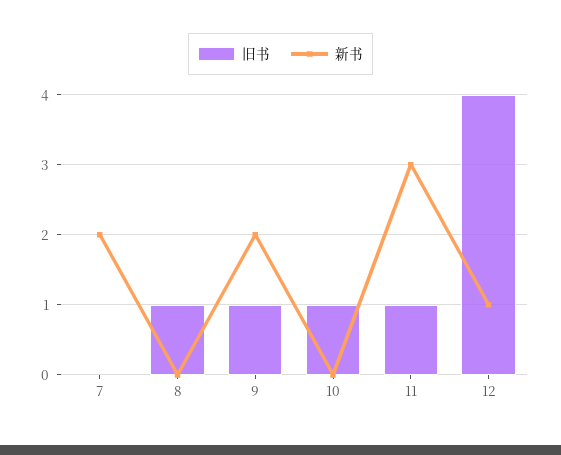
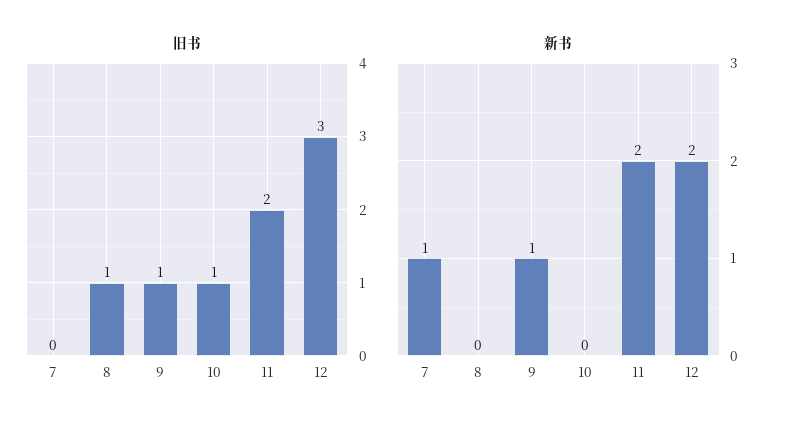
  {
    "旧书": {
      "7": 0,
      "8": 1,
      "9": 1,
      "10": 1,
-     "11": 1,
+     "11": 2,
-     "12": 4
+     "12": 3
    },
    "新书": {
-     "7": 2,
+     "7": 1,
      "8": 0,
-     "9": 2,
+     "9": 1,
      "10": 0,
-     "11": 3,
+     "11": 2,
-     "12": 1
+     "12": 2
    }
  }

